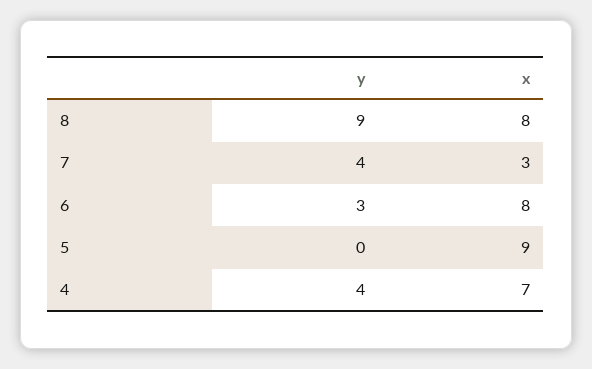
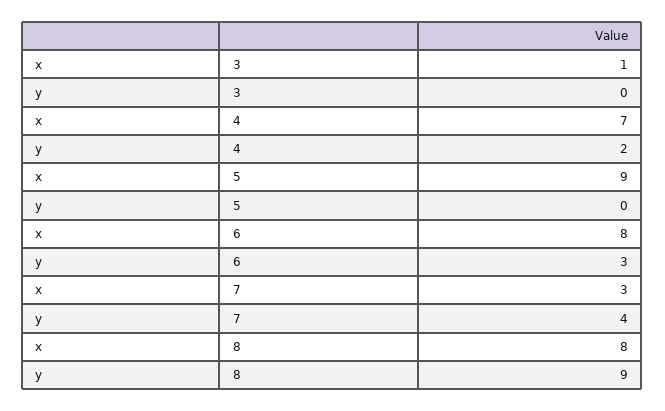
  {
    "y": {
      "8": 9,
      "7": 4,
      "6": 3,
      "5": 0,
-     "4": 4
+     "4": 2,
+     "3": 0
    },
    "x": {
      "8": 8,
      "7": 3,
      "6": 8,
      "5": 9,
-     "4": 7
+     "4": 7,
+     "3": 1
    }
  }

